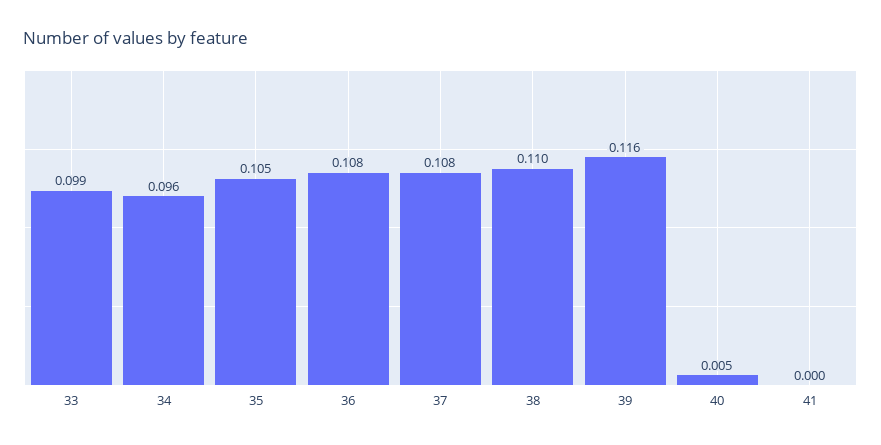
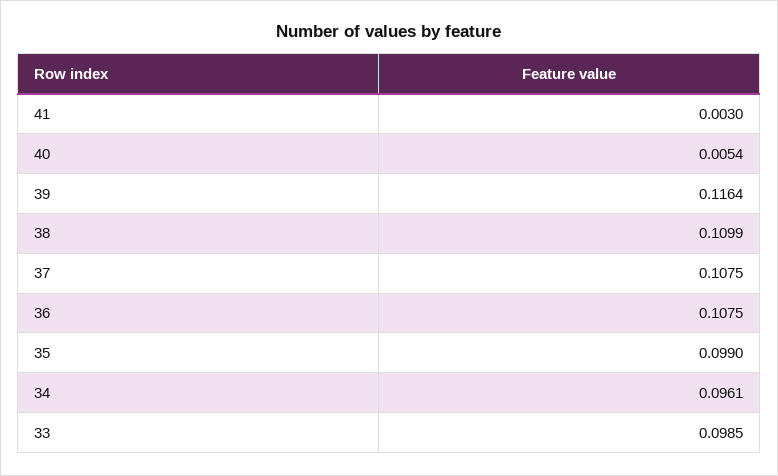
  {
    "33": 0.0985,
    "34": 0.0961,
-   "35": 0.105,
+   "35": 0.099,
    "36": 0.1075,
    "37": 0.1075,
    "38": 0.1099,
    "39": 0.1164,
    "40": 0.0054,
-   "41": 0
+   "41": 0.003
  }

